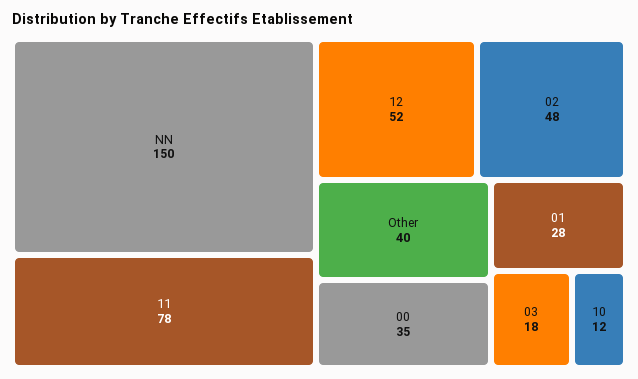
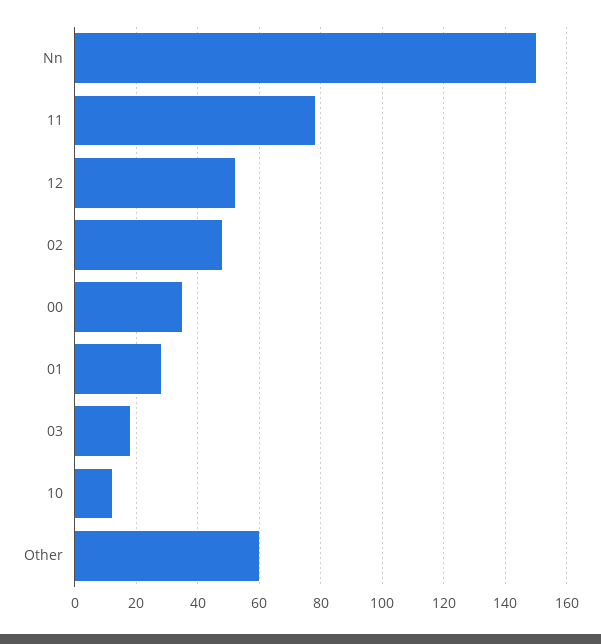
  {
    "NN": 150,
    "11": 78,
    "12": 52,
    "02": 48,
-   "Other": 40,
+   "Other": 60,
    "00": 35,
    "01": 28,
    "03": 18,
    "10": 12
  }

